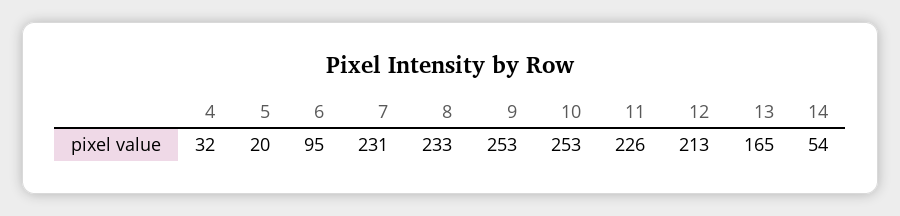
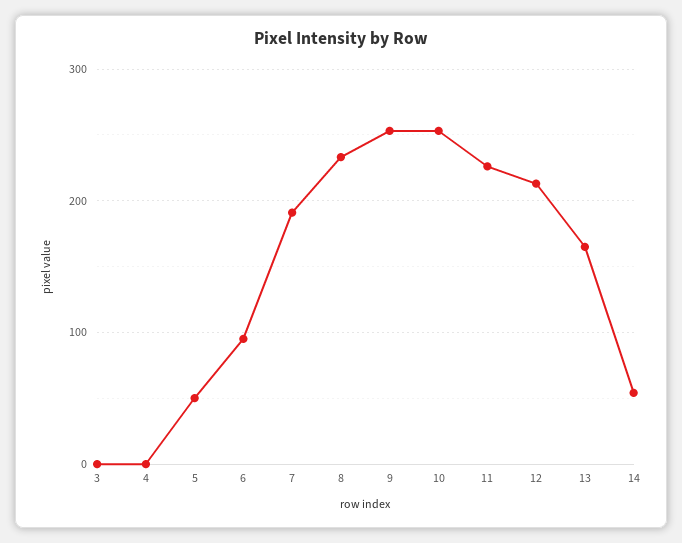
  {
-   "4": 32,
+   "4": 0,
-   "5": 20,
+   "5": 50,
    "6": 95,
-   "7": 231,
+   "7": 190,
    "8": 233,
    "9": 253,
    "10": 253,
    "11": 226,
    "12": 213,
    "13": 165,
-   "14": 54
+   "14": 54,
+   "3": 0
  }

